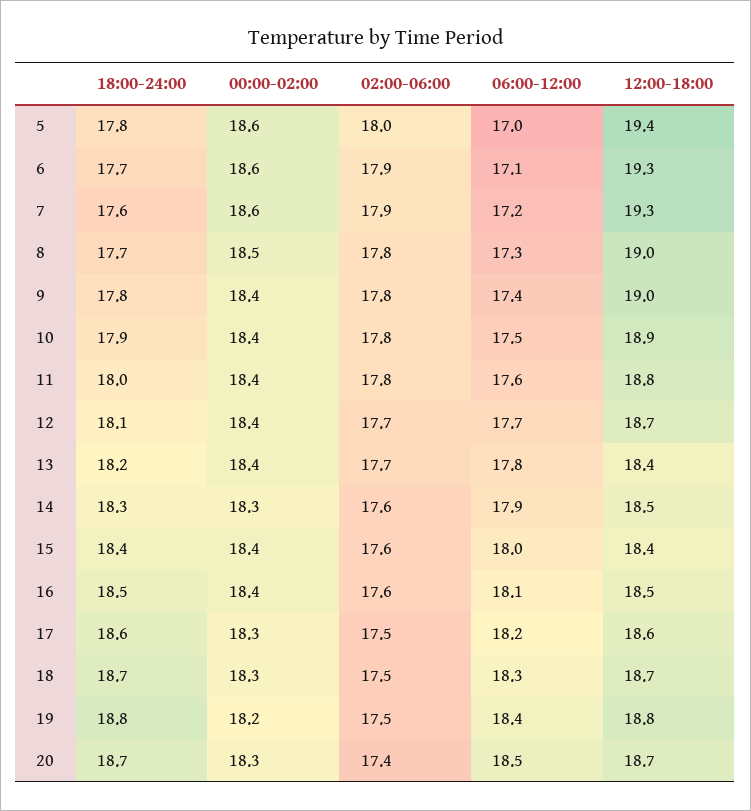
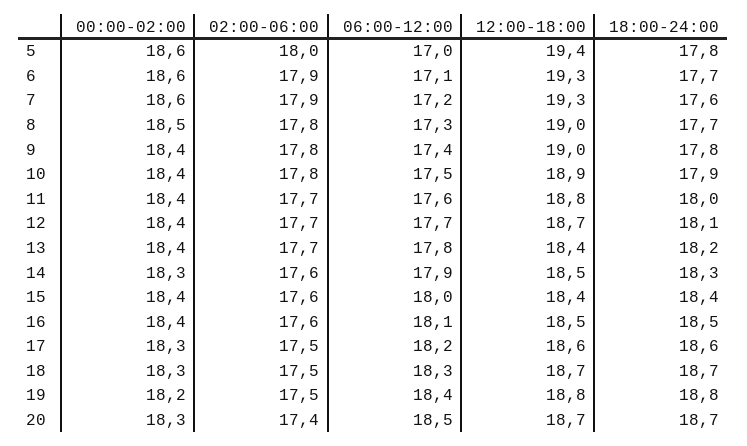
  {
    "18:00-24:00": {
      "5": 17.8,
      "6": 17.7,
      "7": 17.6,
      "8": 17.7,
      "9": 17.8,
      "10": 17.9,
      "11": 18,
      "12": 18.1,
      "13": 18.2,
      "14": 18.3,
      "15": 18.4,
      "16": 18.5,
      "17": 18.6,
      "18": 18.7,
      "19": 18.8,
      "20": 18.7
    },
    "00:00-02:00": {
      "5": 18.6,
      "6": 18.6,
      "7": 18.6,
      "8": 18.5,
      "9": 18.4,
      "10": 18.4,
      "11": 18.4,
      "12": 18.4,
      "13": 18.4,
      "14": 18.3,
      "15": 18.4,
      "16": 18.4,
      "17": 18.3,
      "18": 18.3,
      "19": 18.2,
      "20": 18.3
    },
    "02:00-06:00": {
      "5": 18,
      "6": 17.9,
      "7": 17.9,
      "8": 17.8,
      "9": 17.8,
      "10": 17.8,
-     "11": 17.8,
+     "11": 17.7,
      "12": 17.7,
      "13": 17.7,
      "14": 17.6,
      "15": 17.6,
      "16": 17.6,
      "17": 17.5,
      "18": 17.5,
      "19": 17.5,
      "20": 17.4
    },
    "06:00-12:00": {
      "5": 17,
      "6": 17.1,
      "7": 17.2,
      "8": 17.3,
      "9": 17.4,
      "10": 17.5,
      "11": 17.6,
      "12": 17.7,
      "13": 17.8,
      "14": 17.9,
      "15": 18,
      "16": 18.1,
      "17": 18.2,
      "18": 18.3,
      "19": 18.4,
      "20": 18.5
    },
    "12:00-18:00": {
      "5": 19.4,
      "6": 19.3,
      "7": 19.3,
      "8": 19,
      "9": 19,
      "10": 18.9,
      "11": 18.8,
      "12": 18.7,
      "13": 18.4,
      "14": 18.5,
      "15": 18.4,
      "16": 18.5,
      "17": 18.6,
      "18": 18.7,
      "19": 18.8,
      "20": 18.7
    }
  }

